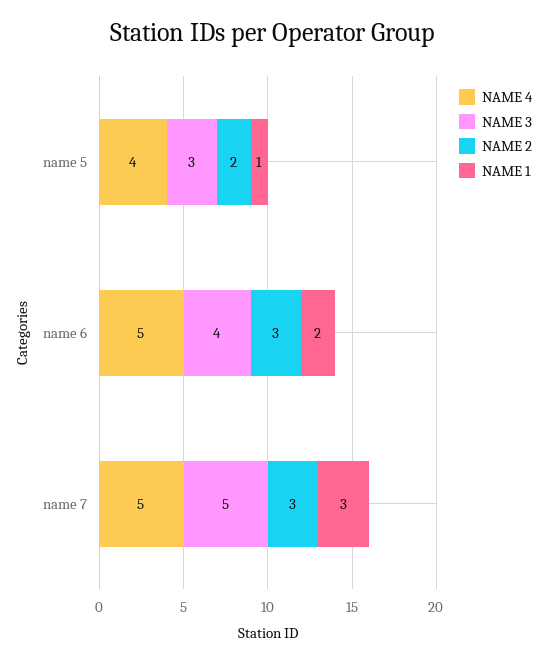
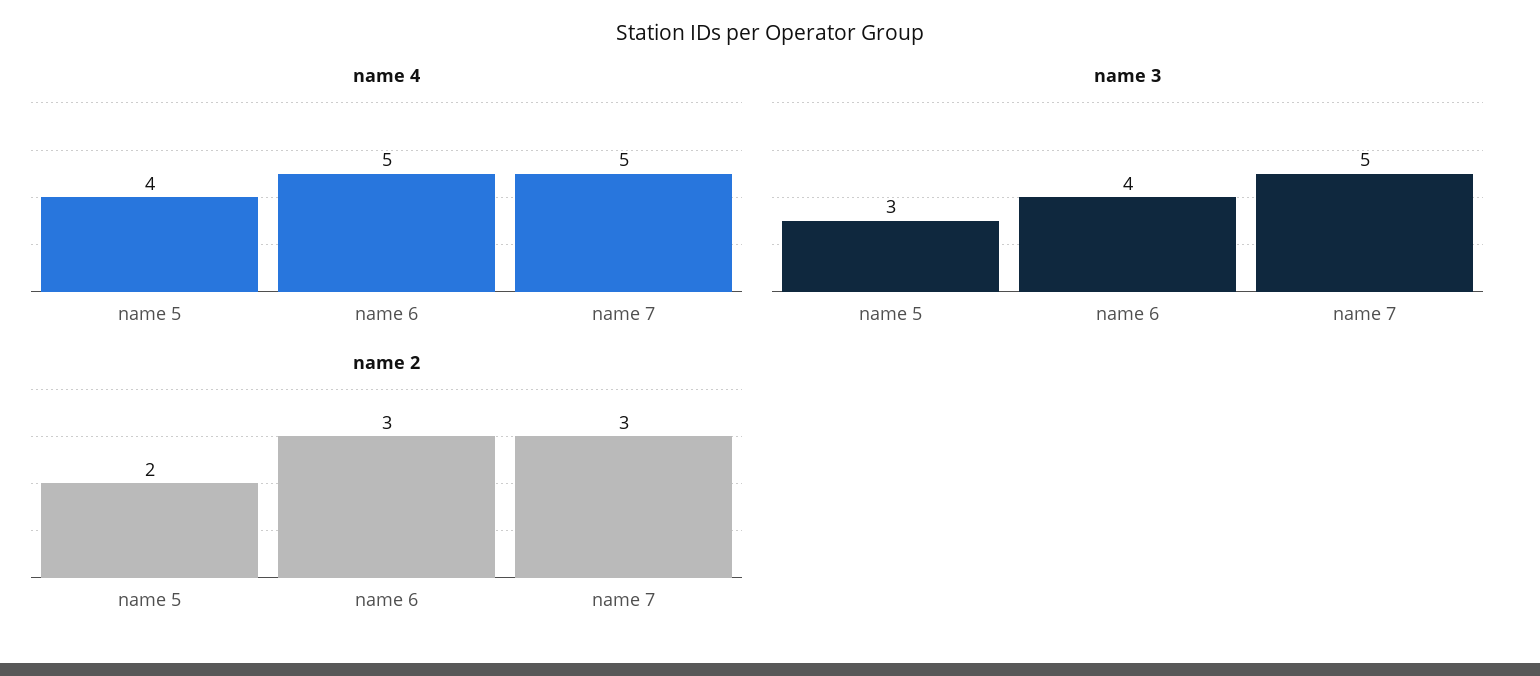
  {
    "NAME 4": {
      "name 5": 4,
      "name 6": 5,
      "name 7": 5
    },
    "NAME 3": {
      "name 5": 3,
      "name 6": 4,
      "name 7": 5
    },
    "NAME 2": {
      "name 5": 2,
      "name 6": 3,
      "name 7": 3
-   },
+   }
-   "NAME 1": {
-     "name 5": 1,
-     "name 6": 2,
-     "name 7": 3
-   }
  }

